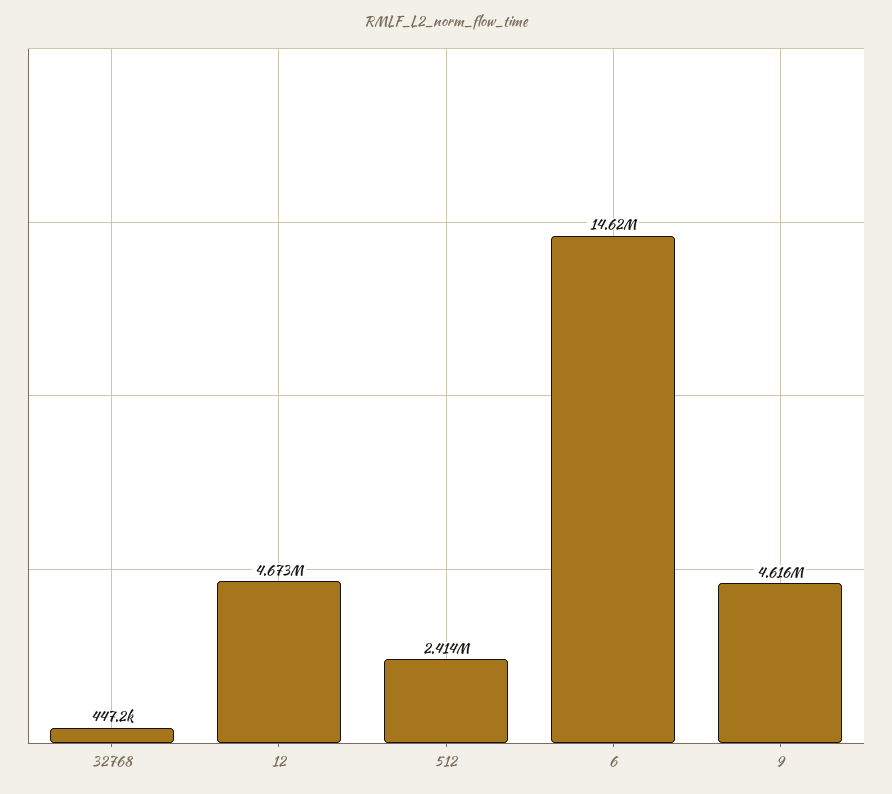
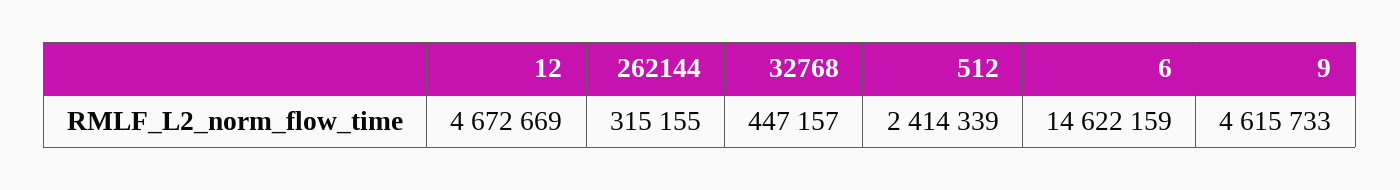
  {
    "32768": 447157,
    "12": 4672669,
    "512": 2414339,
    "6": 14622159,
-   "9": 4615733
+   "9": 4615733,
+   "262144": 315155
  }

